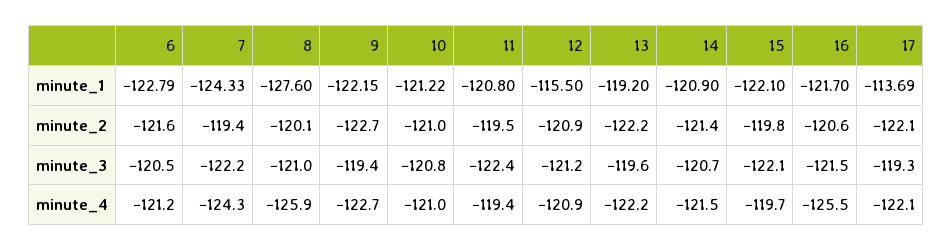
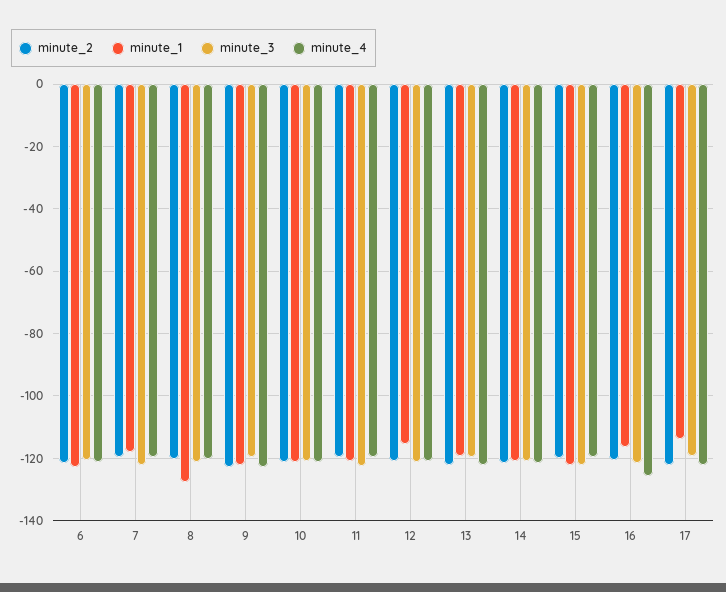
  {
    "minute_1": {
      "6": -122.79,
-     "7": -124.33,
+     "7": -118,
      "8": -127.6,
      "9": -122.15,
      "10": -121.22,
      "11": -120.8,
      "12": -115.5,
      "13": -119.2,
      "14": -120.9,
      "15": -122.1,
-     "16": -121.7,
+     "16": -116,
      "17": -113.69
    },
    "minute_2": {
      "6": -121.6,
      "7": -119.4,
      "8": -120.1,
      "9": -122.7,
      "10": -121,
      "11": -119.5,
      "12": -120.9,
      "13": -122.2,
      "14": -121.4,
      "15": -119.8,
      "16": -120.6,
      "17": -122.1
    },
    "minute_3": {
      "6": -120.5,
      "7": -122.2,
      "8": -121,
      "9": -119.4,
      "10": -120.8,
      "11": -122.4,
      "12": -121.2,
      "13": -119.6,
      "14": -120.7,
      "15": -122.1,
      "16": -121.5,
      "17": -119.3
    },
    "minute_4": {
      "6": -121.2,
-     "7": -124.3,
+     "7": -120,
-     "8": -125.9,
+     "8": -120,
      "9": -122.7,
      "10": -121,
      "11": -119.4,
      "12": -120.9,
      "13": -122.2,
      "14": -121.5,
      "15": -119.7,
      "16": -125.5,
      "17": -122.1
    }
  }

